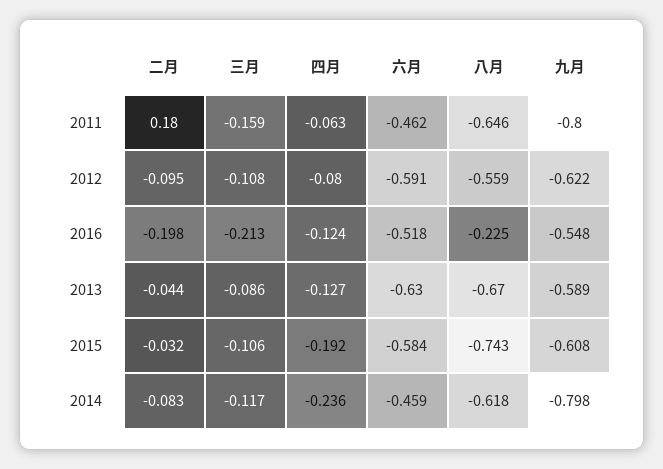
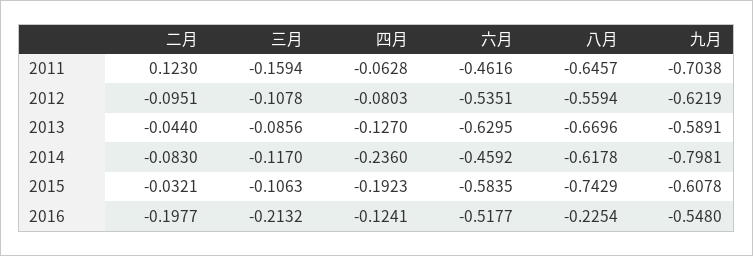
  {
    "二月": {
-     "2011": 0.18,
+     "2011": 0.123,
      "2012": -0.0951,
      "2016": -0.1977,
      "2013": -0.044,
      "2015": -0.0321,
      "2014": -0.083
    },
    "三月": {
      "2011": -0.1594,
      "2012": -0.1078,
      "2016": -0.2132,
      "2013": -0.0856,
      "2015": -0.1063,
      "2014": -0.117
    },
    "四月": {
      "2011": -0.0628,
      "2012": -0.0803,
      "2016": -0.1241,
      "2013": -0.127,
      "2015": -0.1923,
      "2014": -0.236
    },
    "六月": {
      "2011": -0.4616,
-     "2012": -0.591,
+     "2012": -0.5351,
      "2016": -0.5177,
      "2013": -0.6295,
      "2015": -0.5835,
      "2014": -0.4592
    },
    "八月": {
      "2011": -0.6457,
      "2012": -0.5594,
      "2016": -0.2254,
      "2013": -0.6696,
      "2015": -0.7429,
      "2014": -0.6178
    },
    "九月": {
-     "2011": -0.8,
+     "2011": -0.7038,
      "2012": -0.6219,
      "2016": -0.548,
      "2013": -0.5891,
      "2015": -0.6078,
      "2014": -0.7981
    }
  }

